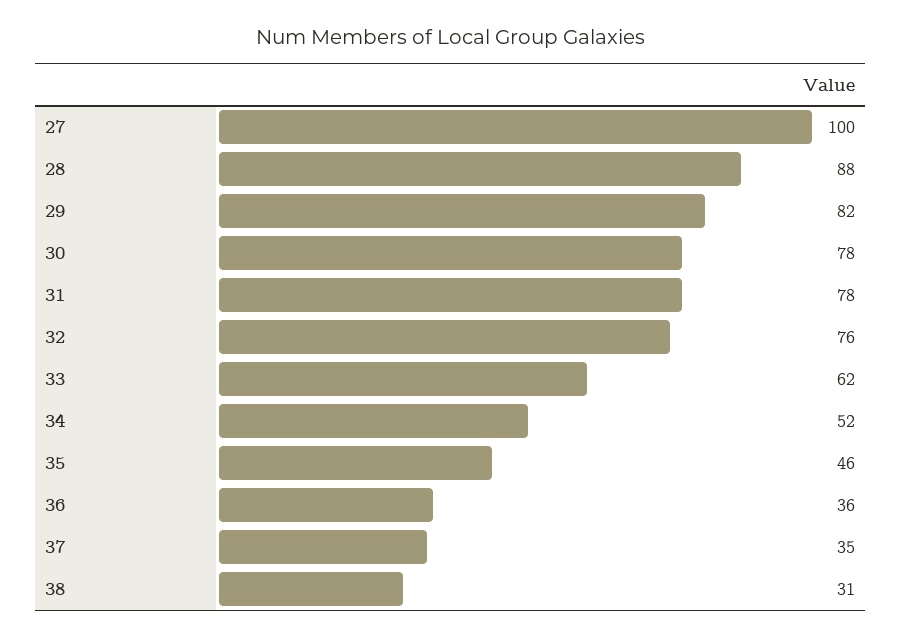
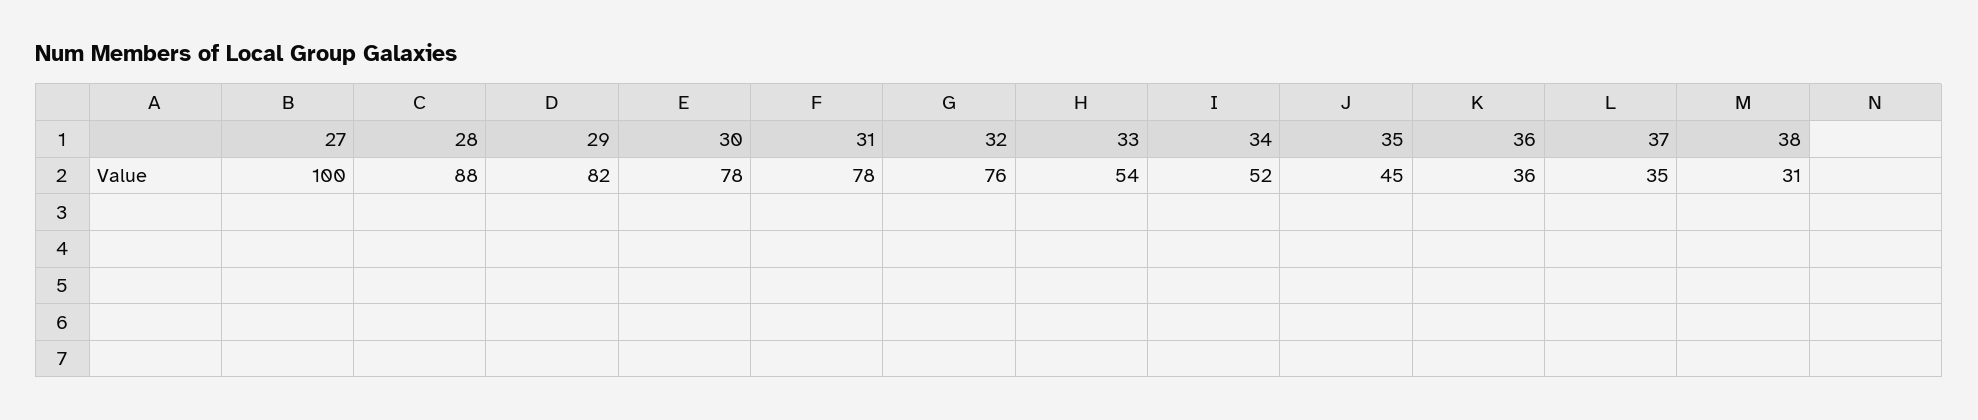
  {
    "27": 100,
    "28": 88,
    "29": 82,
    "30": 78,
    "31": 78,
    "32": 76,
-   "33": 62,
+   "33": 54,
    "34": 52,
-   "35": 46,
+   "35": 45,
    "36": 36,
    "37": 35,
    "38": 31
  }

